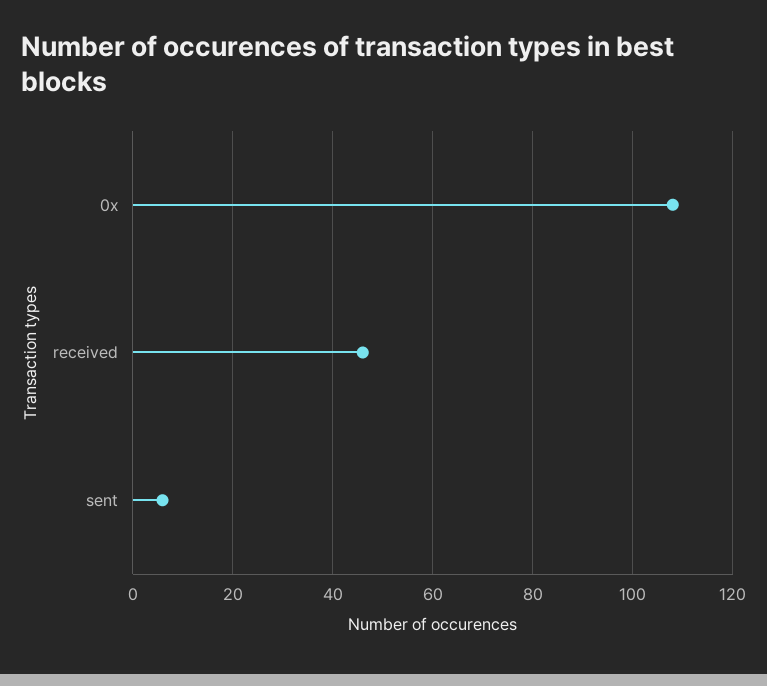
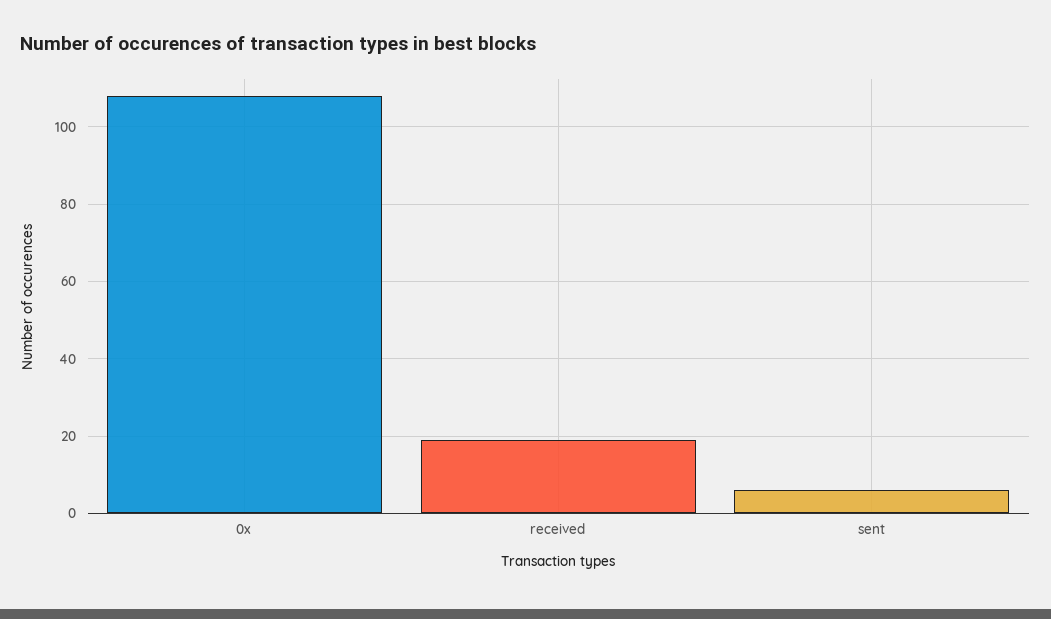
  {
    "0x": 110,
-   "received": 45,
+   "received": 20,
    "sent": 5
  }

